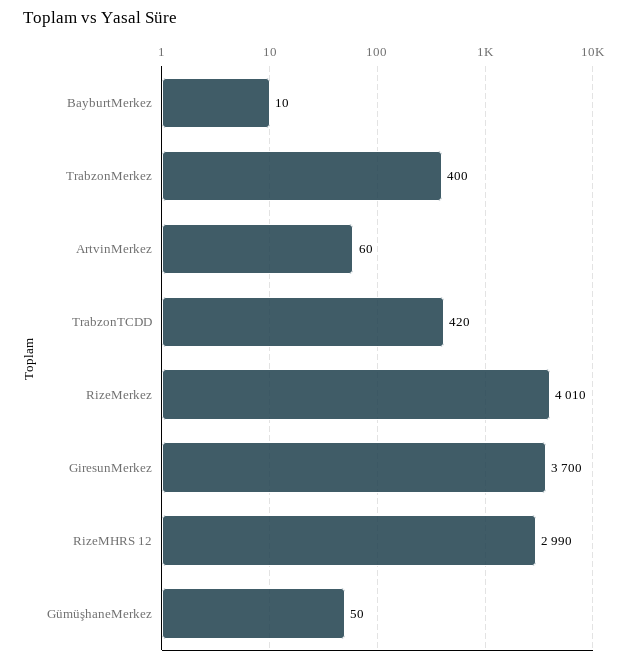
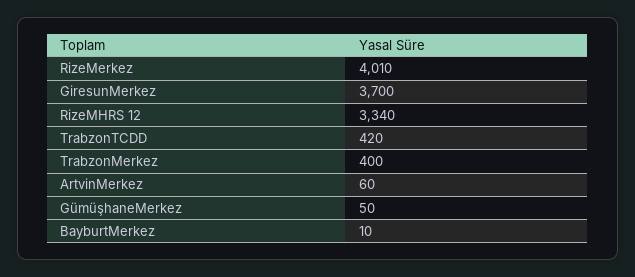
  {
    "BayburtMerkez": 10,
    "TrabzonMerkez": 400,
    "ArtvinMerkez": 60,
    "TrabzonTCDD": 420,
    "RizeMerkez": 4010,
    "GiresunMerkez": 3700,
-   "RizeMHRS 12": 2990,
+   "RizeMHRS 12": 3340,
    "GümüşhaneMerkez": 50
  }

